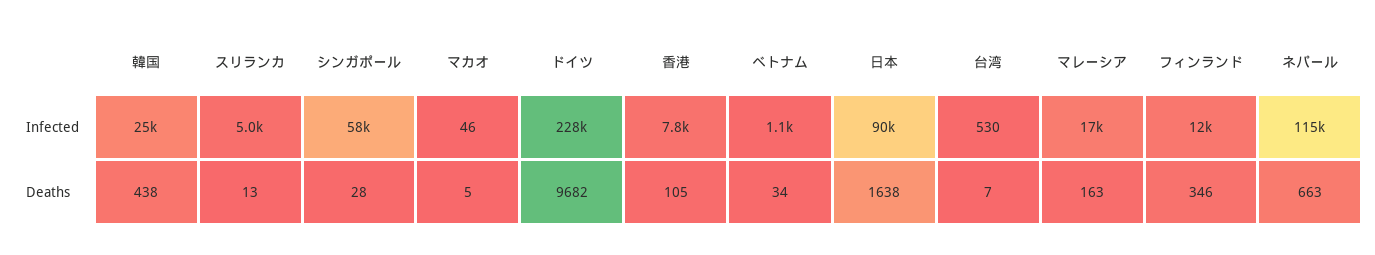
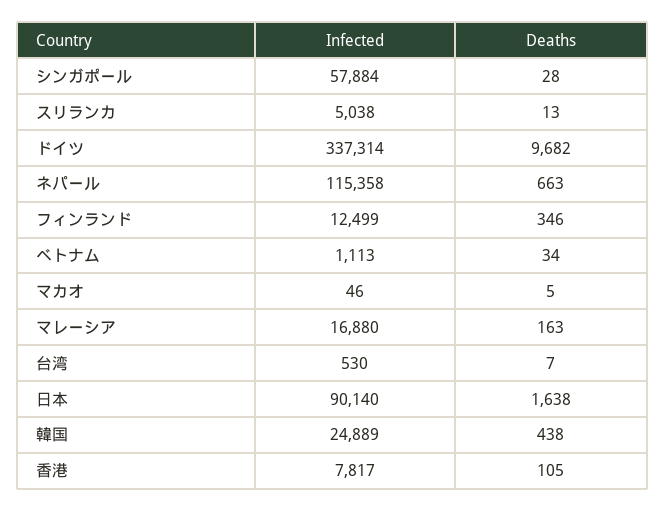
  {
    "韓国": {
      "Infected": 24889,
      "Deaths": 438
    },
    "スリランカ": {
      "Infected": 5038,
      "Deaths": 13
    },
    "シンガポール": {
      "Infected": 57884,
      "Deaths": 28
    },
    "マカオ": {
      "Infected": 46,
      "Deaths": 5
    },
    "ドイツ": {
-     "Infected": 228000,
+     "Infected": 337314,
      "Deaths": 9682
    },
    "香港": {
      "Infected": 7817,
      "Deaths": 105
    },
    "ベトナム": {
      "Infected": 1113,
      "Deaths": 34
    },
    "日本": {
      "Infected": 90140,
      "Deaths": 1638
    },
    "台湾": {
      "Infected": 530,
      "Deaths": 7
    },
    "マレーシア": {
      "Infected": 16880,
      "Deaths": 163
    },
    "フィンランド": {
      "Infected": 12499,
      "Deaths": 346
    },
    "ネパール": {
      "Infected": 115358,
      "Deaths": 663
    }
  }

